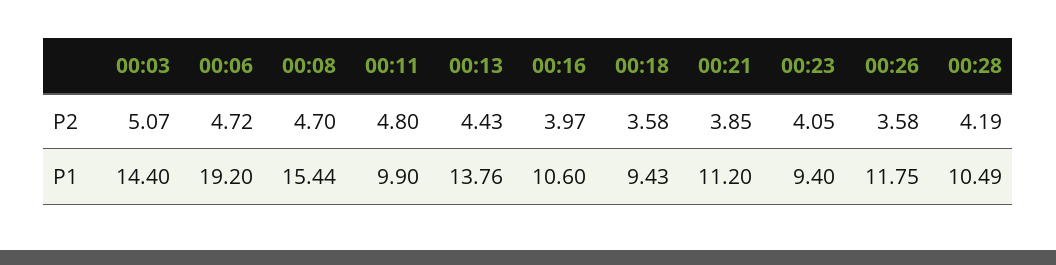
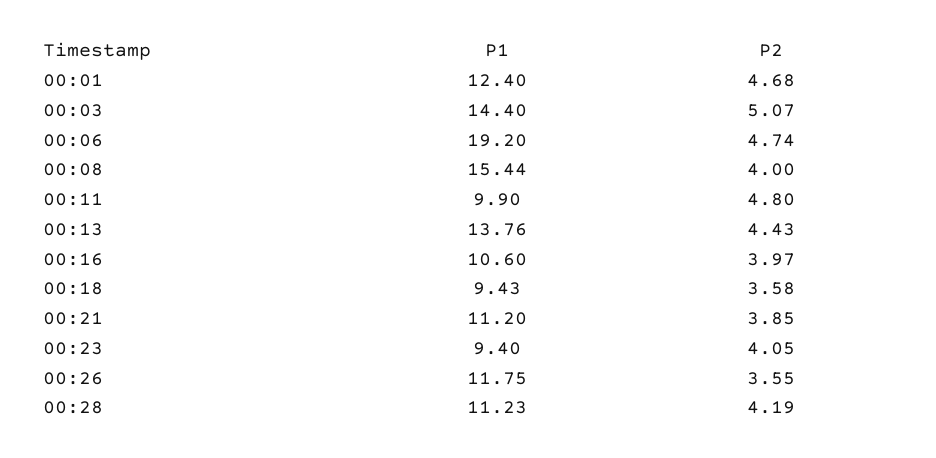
  {
    "00:03": {
      "P2": 5.07,
      "P1": 14.4
    },
    "00:06": {
-     "P2": 4.72,
+     "P2": 4.74,
      "P1": 19.2
    },
    "00:08": {
-     "P2": 4.7,
+     "P2": 4,
      "P1": 15.44
    },
    "00:11": {
      "P2": 4.8,
      "P1": 9.9
    },
    "00:13": {
      "P2": 4.43,
      "P1": 13.76
    },
    "00:16": {
      "P2": 3.97,
      "P1": 10.6
    },
    "00:18": {
      "P2": 3.58,
      "P1": 9.43
    },
    "00:21": {
      "P2": 3.85,
      "P1": 11.2
    },
    "00:23": {
      "P2": 4.05,
      "P1": 9.4
    },
    "00:26": {
-     "P2": 3.58,
+     "P2": 3.55,
      "P1": 11.75
    },
    "00:28": {
      "P2": 4.19,
-     "P1": 10.49
+     "P1": 11.23
-   }
+   },
+   "00:01": {
+     "P1": 12.4,
+     "P2": 4.68
+   }
  }

